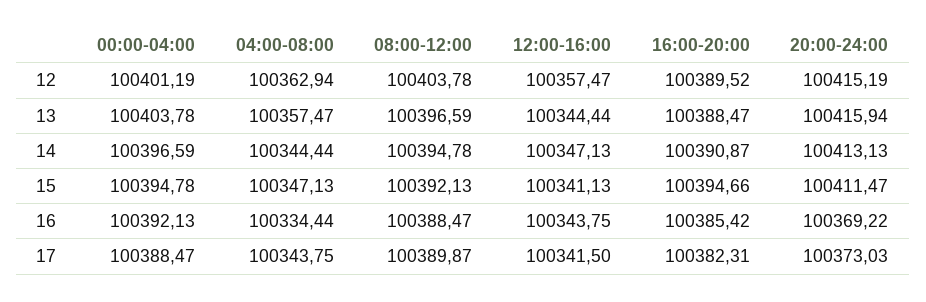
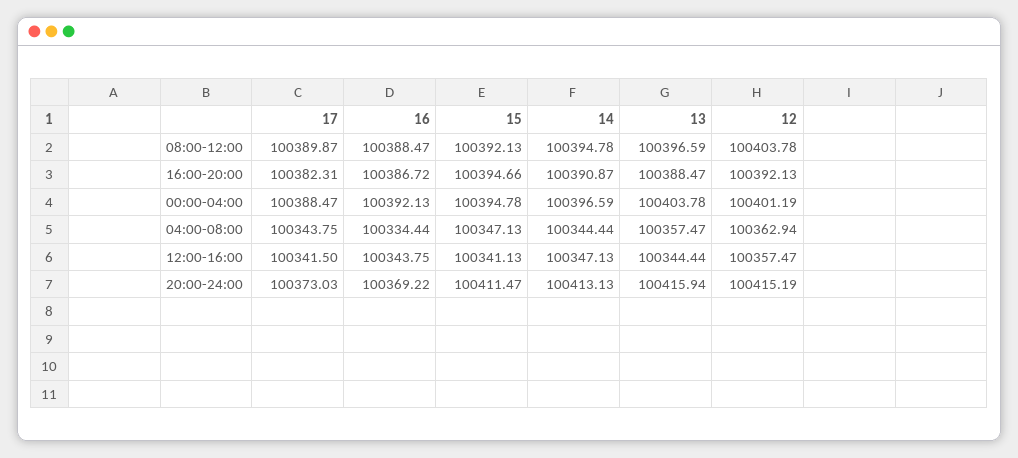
  {
    "00:00-04:00": {
      "12": 100401.19,
      "13": 100403.78,
      "14": 100396.59,
      "15": 100394.78,
      "16": 100392.13,
      "17": 100388.47
    },
    "04:00-08:00": {
      "12": 100362.94,
      "13": 100357.47,
      "14": 100344.44,
      "15": 100347.13,
      "16": 100334.44,
      "17": 100343.75
    },
    "08:00-12:00": {
      "12": 100403.78,
      "13": 100396.59,
      "14": 100394.78,
      "15": 100392.13,
      "16": 100388.47,
      "17": 100389.87
    },
    "12:00-16:00": {
      "12": 100357.47,
      "13": 100344.44,
      "14": 100347.13,
      "15": 100341.13,
      "16": 100343.75,
      "17": 100341.5
    },
    "16:00-20:00": {
-     "12": 100389.52,
+     "12": 100392.13,
      "13": 100388.47,
      "14": 100390.87,
      "15": 100394.66,
-     "16": 100385.42,
+     "16": 100386.72,
      "17": 100382.31
    },
    "20:00-24:00": {
      "12": 100415.19,
      "13": 100415.94,
      "14": 100413.13,
      "15": 100411.47,
      "16": 100369.22,
      "17": 100373.03
    }
  }

